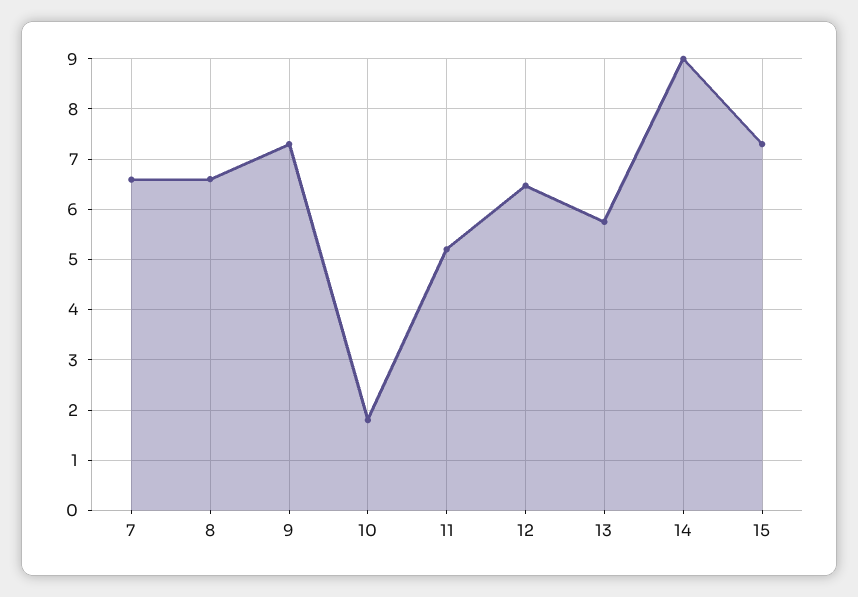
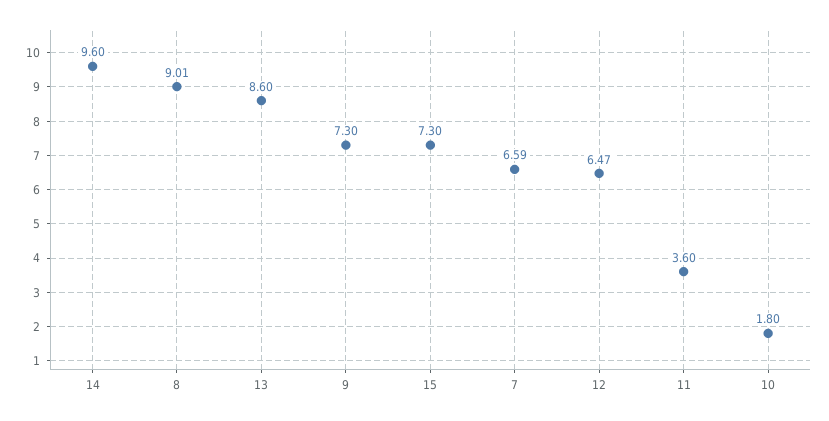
  {
    "7": 6.59,
-   "8": 6.6,
+   "8": 9.01,
    "9": 7.3,
    "10": 1.8,
-   "11": 5.2,
+   "11": 3.6,
    "12": 6.47,
-   "13": 5.8,
+   "13": 8.6,
-   "14": 9,
+   "14": 9.6,
    "15": 7.3
  }

